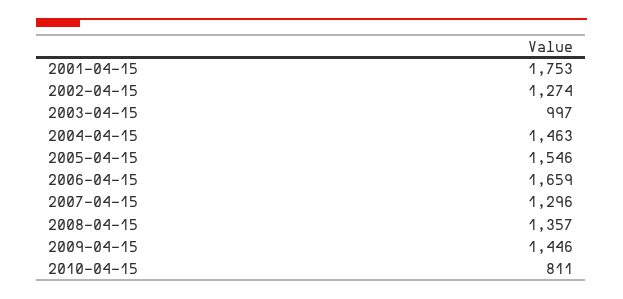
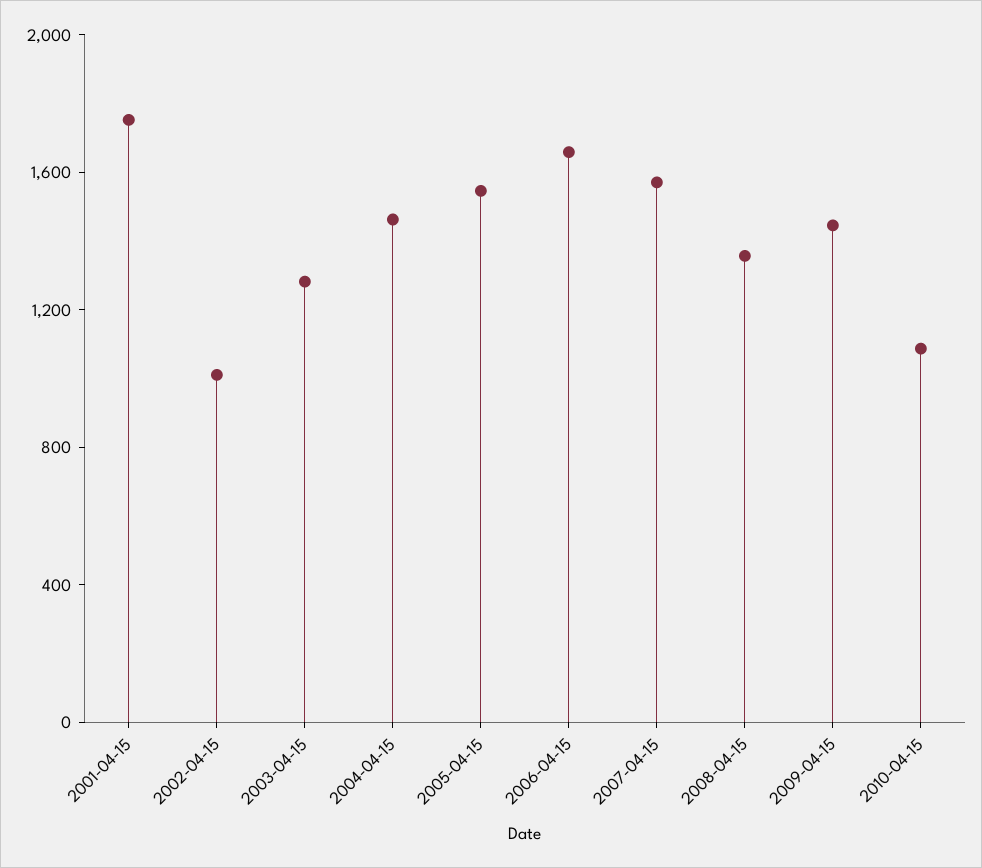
  {
    "2001-04-15": 1753,
-   "2002-04-15": 1274,
+   "2002-04-15": 1000,
-   "2003-04-15": 997,
+   "2003-04-15": 1300,
    "2004-04-15": 1463,
    "2005-04-15": 1546,
    "2006-04-15": 1659,
-   "2007-04-15": 1296,
+   "2007-04-15": 1600,
    "2008-04-15": 1357,
    "2009-04-15": 1446,
-   "2010-04-15": 811
+   "2010-04-15": 1100
  }

